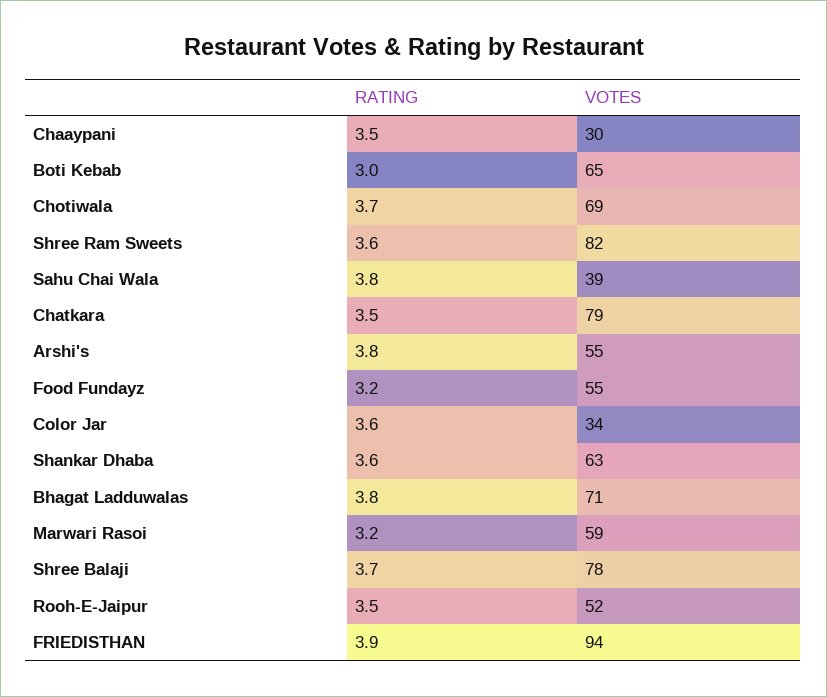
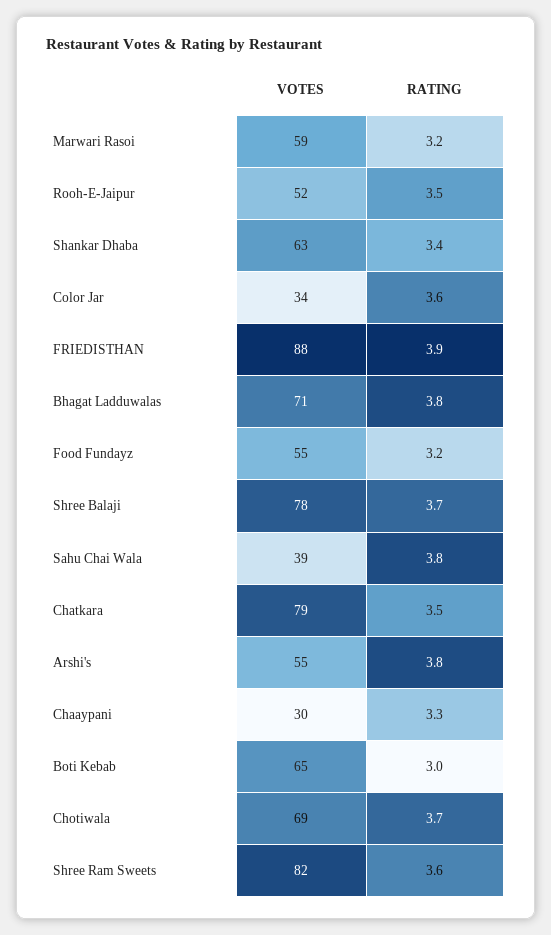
  {
    "RATING": {
-     "Chaaypani": 3.5,
+     "Chaaypani": 3.3,
      "Boti Kebab": 3,
      "Chotiwala": 3.7,
      "Shree Ram Sweets": 3.6,
      "Sahu Chai Wala": 3.8,
      "Chatkara": 3.5,
      "Arshi's": 3.8,
      "Food Fundayz": 3.2,
      "Color Jar": 3.6,
-     "Shankar Dhaba": 3.6,
+     "Shankar Dhaba": 3.4,
      "Bhagat Ladduwalas": 3.8,
      "Marwari Rasoi": 3.2,
      "Shree Balaji": 3.7,
      "Rooh-E-Jaipur": 3.5,
      "FRIEDISTHAN": 3.9
    },
    "VOTES": {
      "Chaaypani": 30,
      "Boti Kebab": 65,
      "Chotiwala": 69,
      "Shree Ram Sweets": 82,
      "Sahu Chai Wala": 39,
      "Chatkara": 79,
      "Arshi's": 55,
      "Food Fundayz": 55,
      "Color Jar": 34,
      "Shankar Dhaba": 63,
      "Bhagat Ladduwalas": 71,
      "Marwari Rasoi": 59,
      "Shree Balaji": 78,
      "Rooh-E-Jaipur": 52,
-     "FRIEDISTHAN": 94
+     "FRIEDISTHAN": 88
    }
  }

